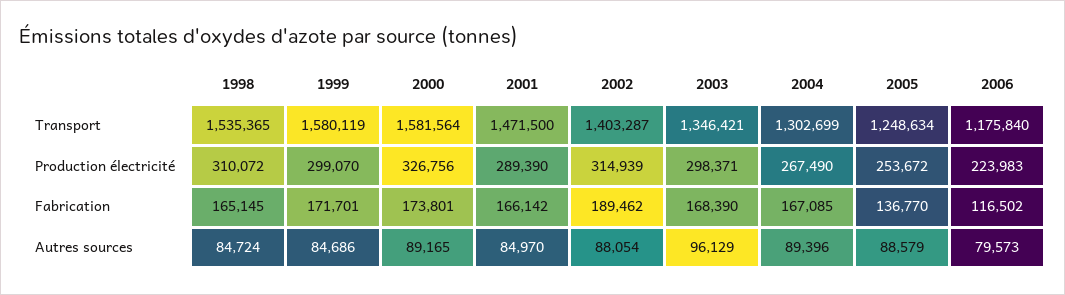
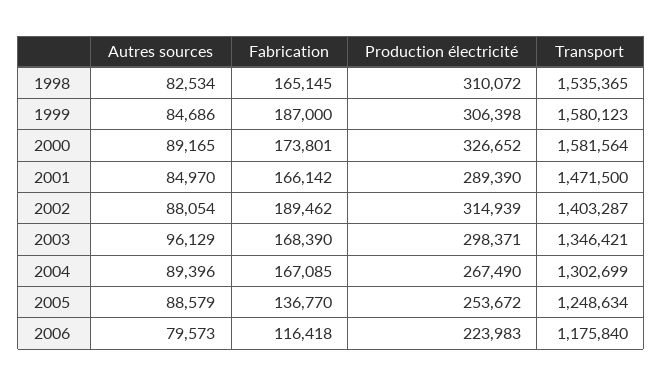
  {
    "1998": {
      "Transport": 1535365,
      "Production électricité": 310072,
      "Fabrication": 165145,
-     "Autres sources": 84724
+     "Autres sources": 82534
    },
    "1999": {
-     "Transport": 1580119,
+     "Transport": 1580123,
-     "Production électricité": 299070,
+     "Production électricité": 306398,
-     "Fabrication": 171701,
+     "Fabrication": 187000,
      "Autres sources": 84686
    },
    "2000": {
      "Transport": 1581564,
-     "Production électricité": 326756,
+     "Production électricité": 326652,
      "Fabrication": 173801,
      "Autres sources": 89165
    },
    "2001": {
      "Transport": 1471500,
      "Production électricité": 289390,
      "Fabrication": 166142,
      "Autres sources": 84970
    },
    "2002": {
      "Transport": 1403287,
      "Production électricité": 314939,
      "Fabrication": 189462,
      "Autres sources": 88054
    },
    "2003": {
      "Transport": 1346421,
      "Production électricité": 298371,
      "Fabrication": 168390,
      "Autres sources": 96129
    },
    "2004": {
      "Transport": 1302699,
      "Production électricité": 267490,
      "Fabrication": 167085,
      "Autres sources": 89396
    },
    "2005": {
      "Transport": 1248634,
      "Production électricité": 253672,
      "Fabrication": 136770,
      "Autres sources": 88579
    },
    "2006": {
      "Transport": 1175840,
      "Production électricité": 223983,
-     "Fabrication": 116502,
+     "Fabrication": 116418,
      "Autres sources": 79573
    }
  }

